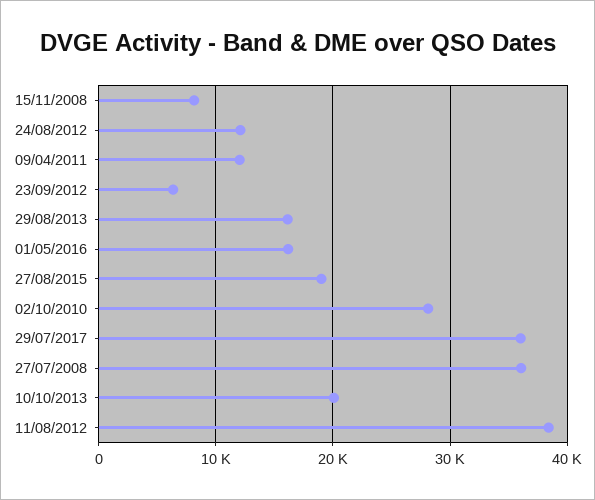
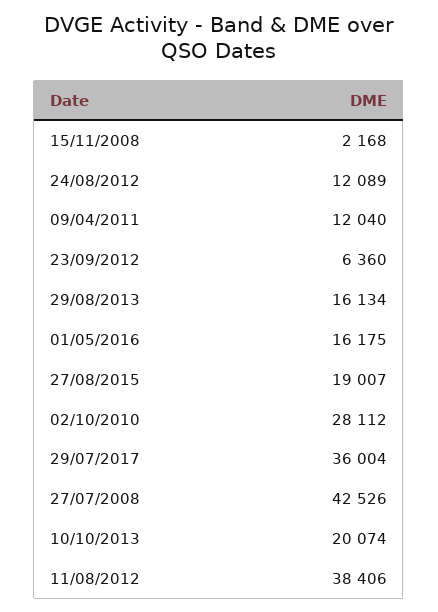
  {
-   "15/11/2008": 8000,
+   "15/11/2008": 2168,
    "24/08/2012": 12089,
    "09/04/2011": 12040,
    "23/09/2012": 6360,
    "29/08/2013": 16134,
    "01/05/2016": 16175,
    "27/08/2015": 19007,
    "02/10/2010": 28112,
    "29/07/2017": 36004,
-   "27/07/2008": 36000,
+   "27/07/2008": 42526,
    "10/10/2013": 20074,
    "11/08/2012": 38406
  }

